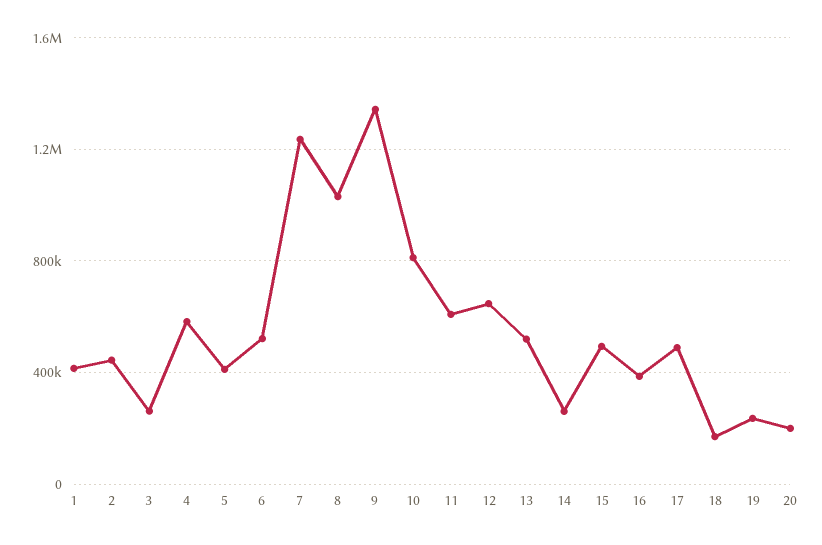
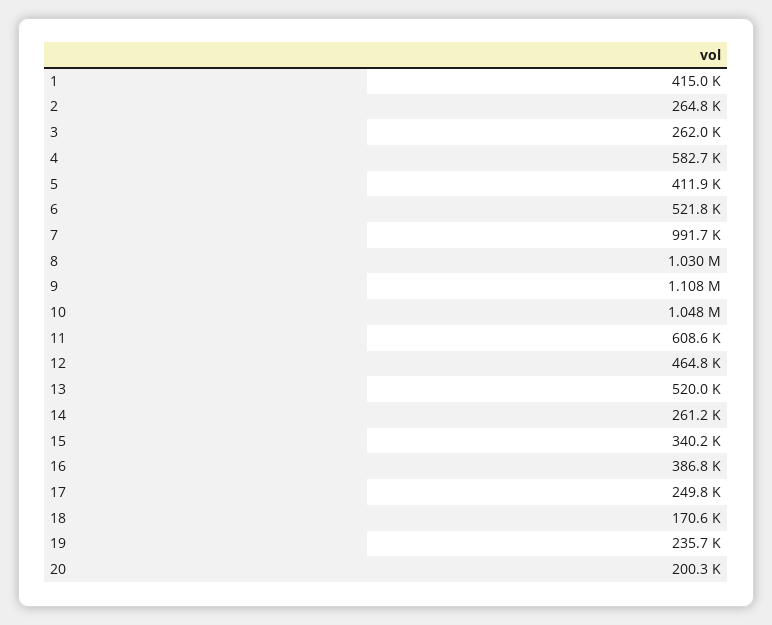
  {
    "1": 415000,
-   "2": 450000,
+   "2": 264800,
    "3": 262000,
    "4": 582700,
    "5": 411900,
    "6": 521800,
-   "7": 1250000,
+   "7": 991700,
    "8": 1030000,
-   "9": 1350000,
+   "9": 1108000,
-   "10": 800000,
+   "10": 1048000,
    "11": 608600,
-   "12": 650000,
+   "12": 464800,
    "13": 520000,
    "14": 261200,
-   "15": 500000,
+   "15": 340200,
    "16": 386800,
-   "17": 500000,
+   "17": 249800,
    "18": 170600,
    "19": 235700,
    "20": 200300
  }

